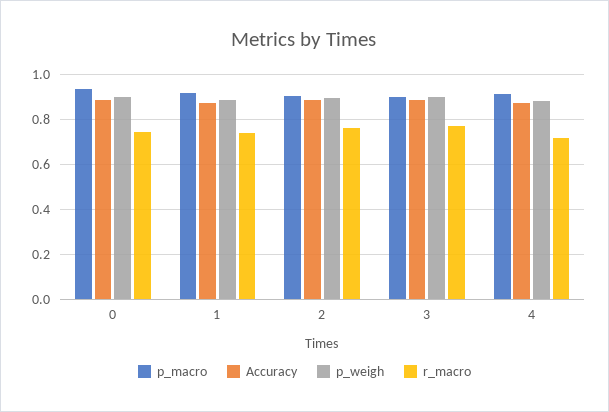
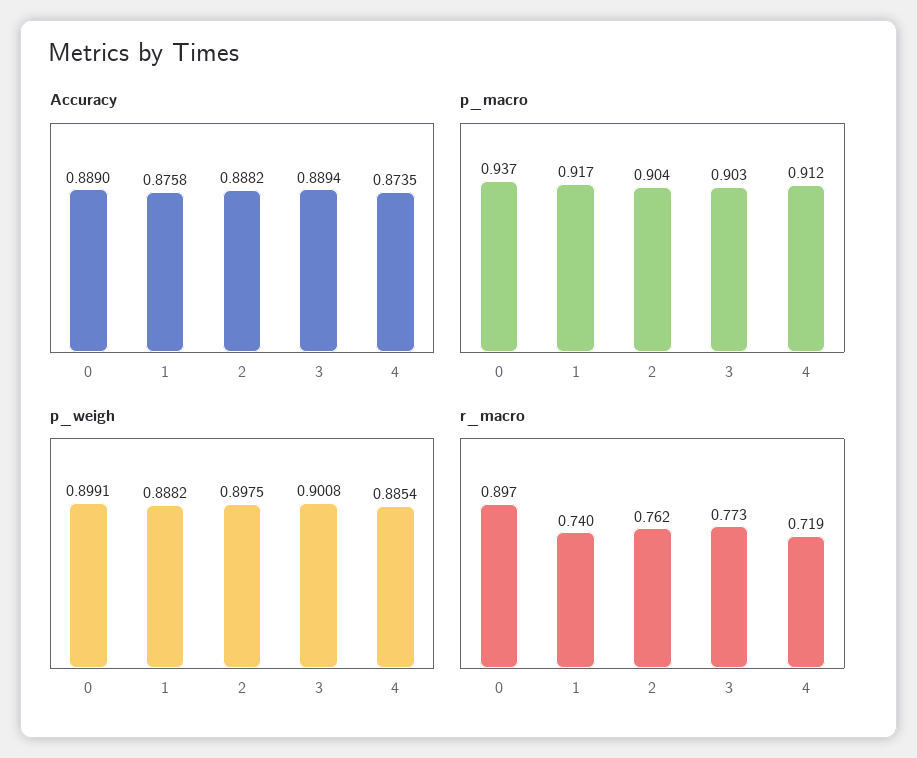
  {
    "p_macro": {
      "0": 0.937,
      "1": 0.917,
      "2": 0.904,
      "3": 0.903,
      "4": 0.912
    },
    "Accuracy": {
      "0": 0.889,
      "1": 0.8758,
      "2": 0.8882,
      "3": 0.8894,
      "4": 0.8735
    },
    "p_weigh": {
      "0": 0.8991,
      "1": 0.8882,
      "2": 0.8975,
      "3": 0.9008,
      "4": 0.8854
    },
    "r_macro": {
-     "0": 0.75,
+     "0": 0.897,
      "1": 0.74,
      "2": 0.762,
      "3": 0.773,
      "4": 0.719
    }
  }

